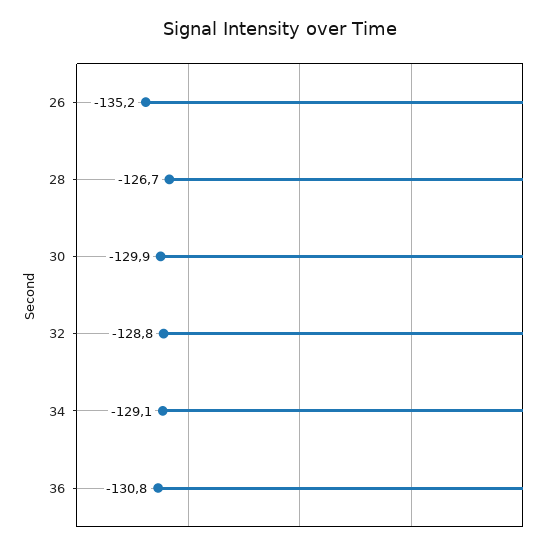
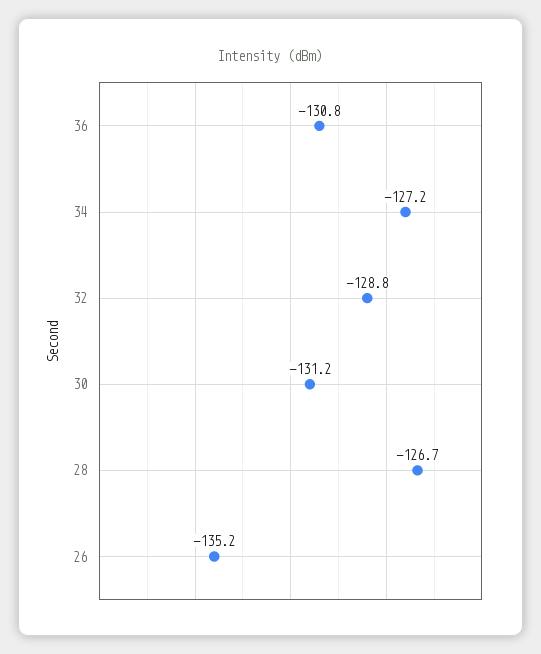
  {
    "26": -135.2,
    "28": -126.7,
-   "30": -129.9,
+   "30": -131.2,
    "32": -128.8,
-   "34": -129.1,
+   "34": -127.2,
    "36": -130.8
  }

